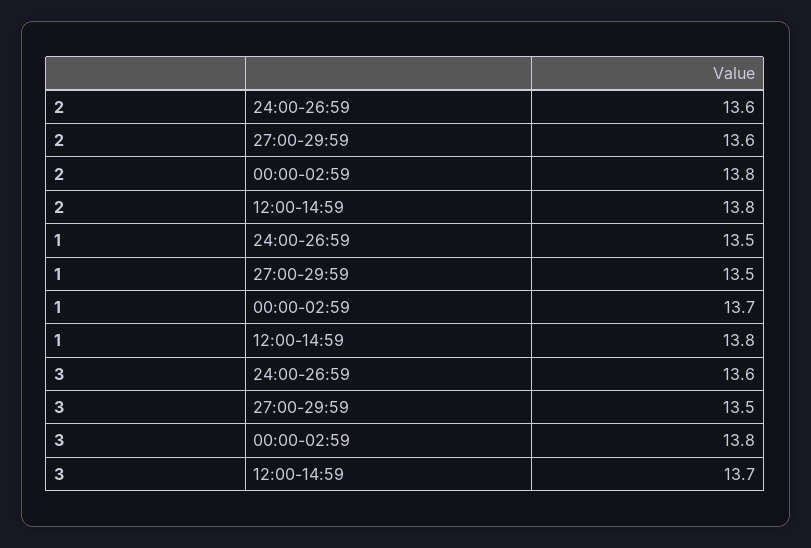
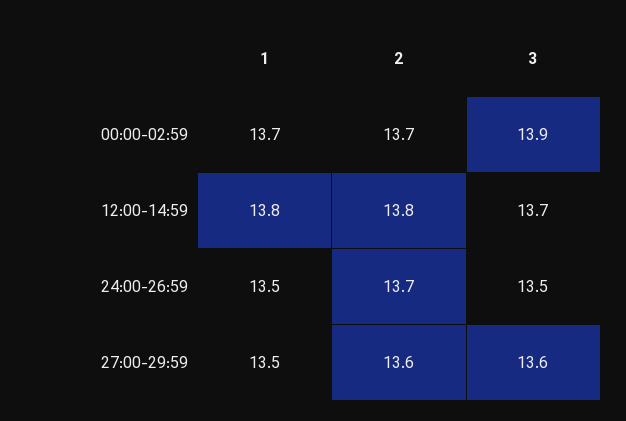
  {
    "2": {
-     "24:00-26:59": 13.6,
+     "24:00-26:59": 13.7,
      "27:00-29:59": 13.6,
-     "00:00-02:59": 13.8,
+     "00:00-02:59": 13.7,
      "12:00-14:59": 13.8
    },
    "1": {
      "24:00-26:59": 13.5,
      "27:00-29:59": 13.5,
      "00:00-02:59": 13.7,
      "12:00-14:59": 13.8
    },
    "3": {
-     "24:00-26:59": 13.6,
+     "24:00-26:59": 13.5,
-     "27:00-29:59": 13.5,
+     "27:00-29:59": 13.6,
-     "00:00-02:59": 13.8,
+     "00:00-02:59": 13.9,
      "12:00-14:59": 13.7
    }
  }

